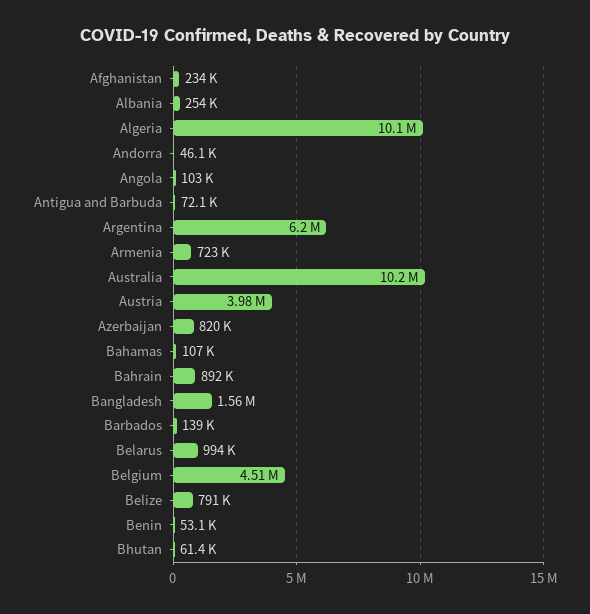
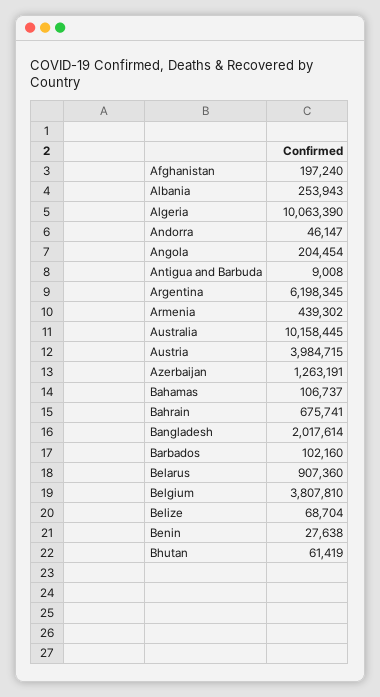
  {
-   "Afghanistan": 234000,
+   "Afghanistan": 197240,
    "Albania": 253943,
    "Algeria": 10063390,
    "Andorra": 46147,
-   "Angola": 103000,
+   "Angola": 204454,
-   "Antigua and Barbuda": 72100,
+   "Antigua and Barbuda": 9008,
    "Argentina": 6198345,
-   "Armenia": 723000,
+   "Armenia": 439302,
    "Australia": 10158445,
    "Austria": 3984715,
-   "Azerbaijan": 820000,
+   "Azerbaijan": 1263191,
    "Bahamas": 106737,
-   "Bahrain": 892000,
+   "Bahrain": 675741,
-   "Bangladesh": 1560000,
+   "Bangladesh": 2017614,
-   "Barbados": 139000,
+   "Barbados": 102160,
-   "Belarus": 994000,
+   "Belarus": 907360,
-   "Belgium": 4510000,
+   "Belgium": 3807810,
-   "Belize": 791000,
+   "Belize": 68704,
-   "Benin": 53100,
+   "Benin": 27638,
    "Bhutan": 61419
  }

